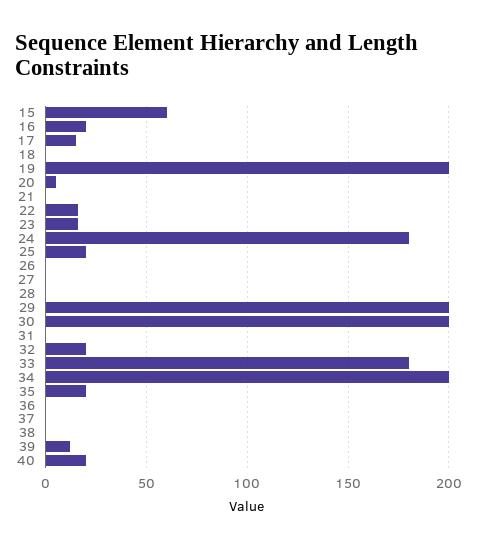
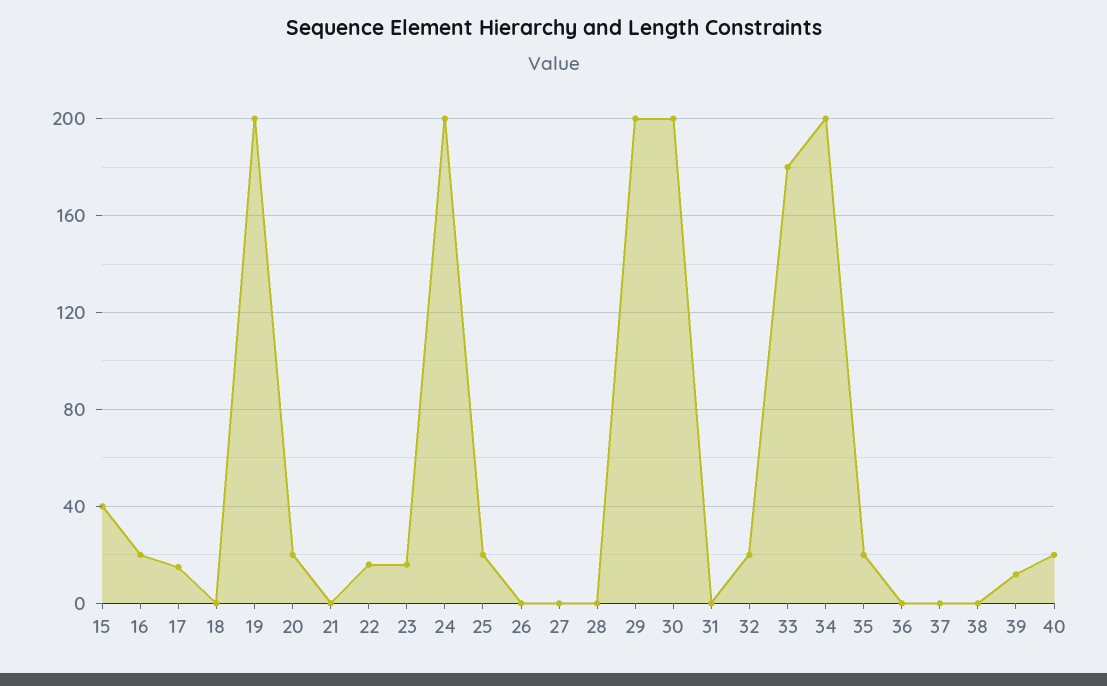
  {
-   "15": 60,
+   "15": 40,
    "16": 20,
    "17": 15,
    "18": 0,
    "19": 200,
-   "20": 5,
+   "20": 20,
    "21": 0,
    "22": 15,
    "23": 15,
-   "24": 180,
+   "24": 200,
    "25": 20,
    "26": 0,
    "27": 0,
    "28": 0,
    "29": 200,
    "30": 200,
    "31": 0,
    "32": 20,
    "33": 180,
    "34": 200,
    "35": 20,
    "36": 0,
    "37": 0,
    "38": 0,
    "39": 10,
    "40": 20
  }

